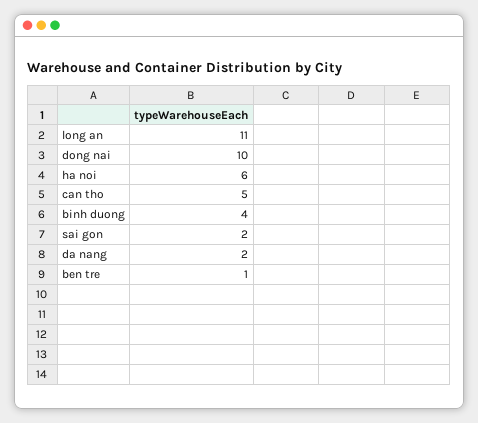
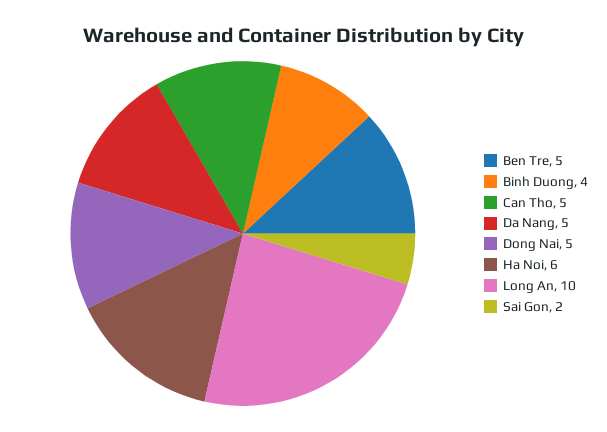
  {
-   "long an": 11,
+   "long an": 10,
-   "dong nai": 10,
+   "dong nai": 5,
    "ha noi": 6,
    "can tho": 5,
    "binh duong": 4,
    "sai gon": 2,
-   "da nang": 2,
+   "da nang": 5,
-   "ben tre": 1
+   "ben tre": 5
  }

